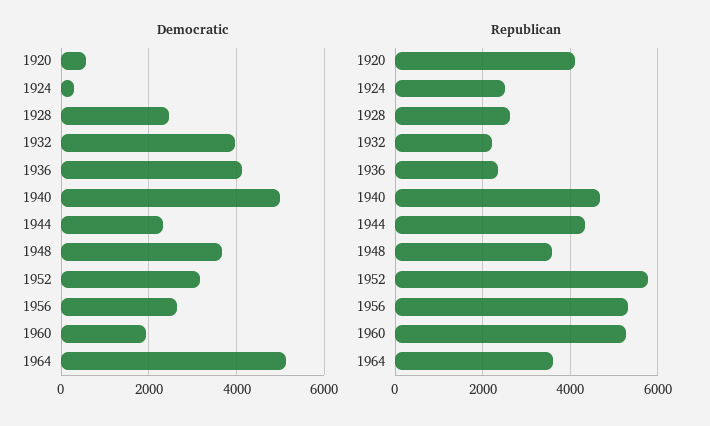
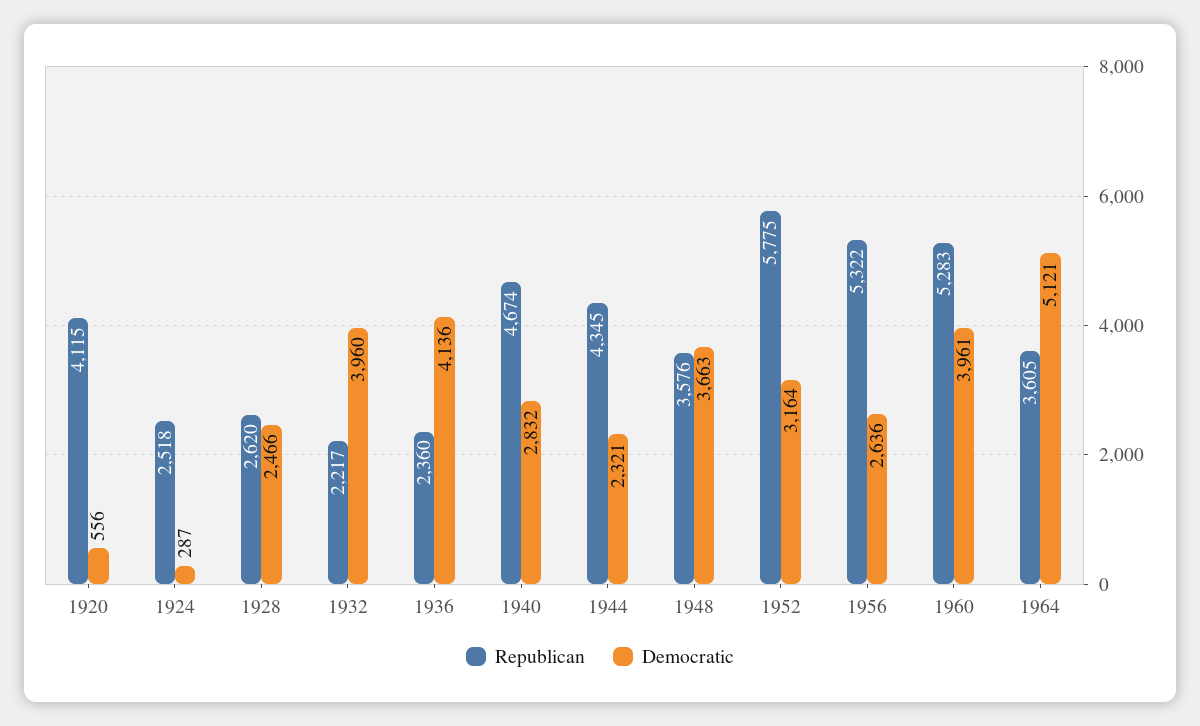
  {
    "Democratic": {
      "1920": 556,
      "1924": 287,
      "1928": 2466,
      "1932": 3960,
      "1936": 4136,
-     "1940": 5000,
+     "1940": 2832,
      "1944": 2321,
      "1948": 3663,
      "1952": 3164,
      "1956": 2636,
-     "1960": 2000,
+     "1960": 3961,
      "1964": 5121
    },
    "Republican": {
      "1920": 4115,
      "1924": 2518,
      "1928": 2620,
      "1932": 2217,
      "1936": 2360,
      "1940": 4674,
      "1944": 4345,
      "1948": 3576,
      "1952": 5775,
      "1956": 5322,
      "1960": 5283,
      "1964": 3605
    }
  }

